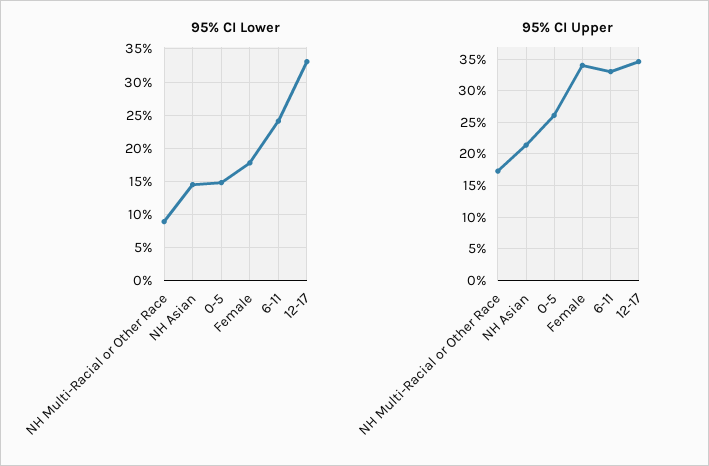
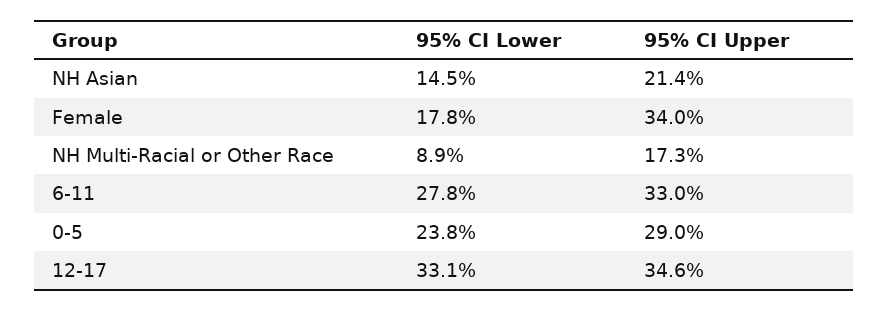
  {
    "95% CI Lower": {
      "NH Multi-Racial or Other Race": 8.9,
      "NH Asian": 14.5,
-     "0-5": 15,
+     "0-5": 23.8,
      "Female": 17.8,
-     "6-11": 24,
+     "6-11": 27.8,
      "12-17": 33.1
    },
    "95% CI Upper": {
      "NH Multi-Racial or Other Race": 17.3,
      "NH Asian": 21.4,
-     "0-5": 26,
+     "0-5": 29,
      "Female": 34,
      "6-11": 33,
      "12-17": 34.6
    }
  }

